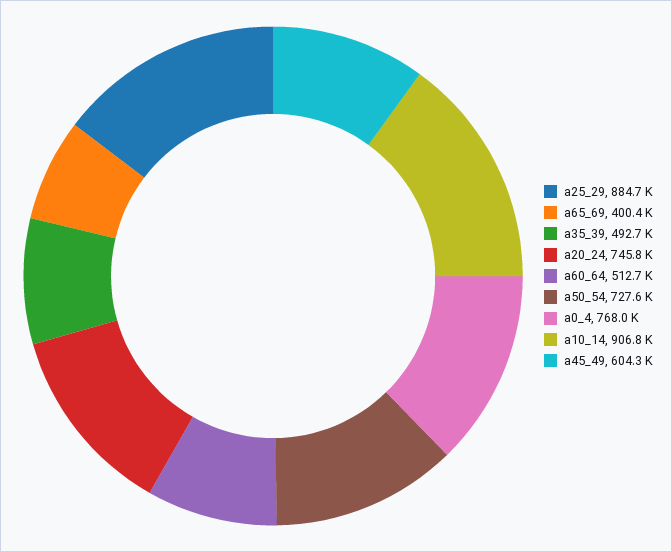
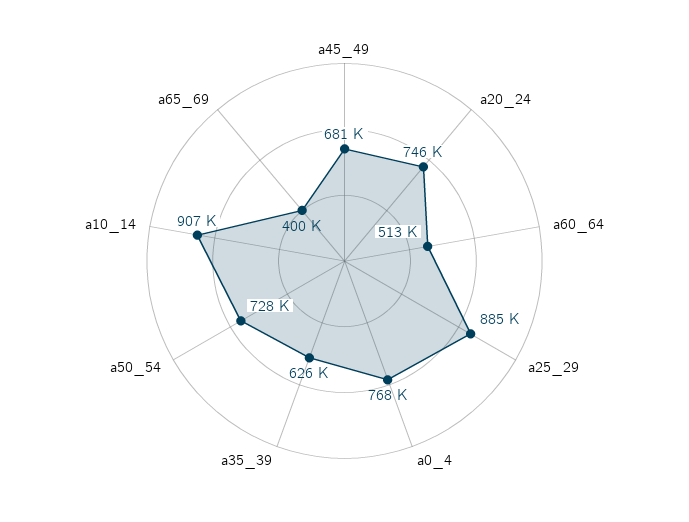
  {
    "a25_29": 884700,
    "a65_69": 400400,
-   "a35_39": 492700,
+   "a35_39": 626000,
    "a20_24": 745800,
    "a60_64": 512700,
    "a50_54": 727600,
    "a0_4": 768000,
    "a10_14": 906800,
-   "a45_49": 604300
+   "a45_49": 681000
  }

